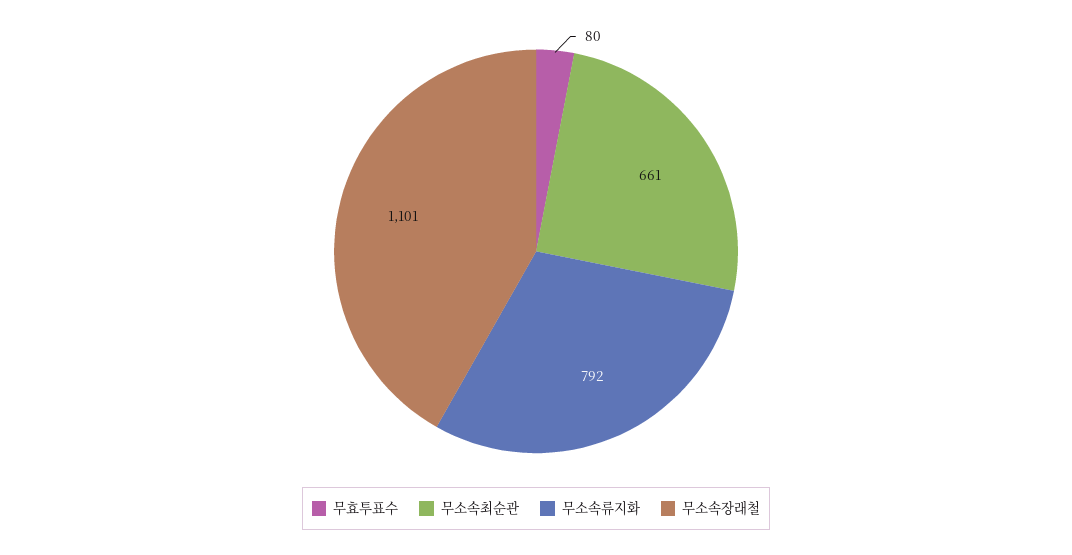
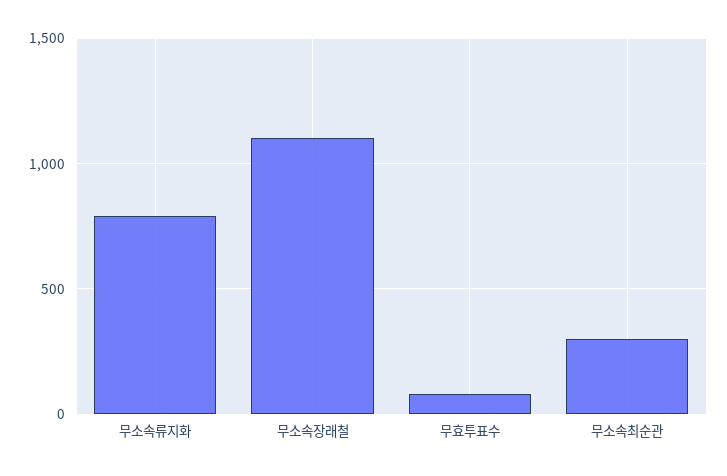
  {
    "무효투표수": 80,
-   "무소속최순관": 661,
+   "무소속최순관": 300,
    "무소속류지화": 792,
    "무소속장래철": 1101
  }

